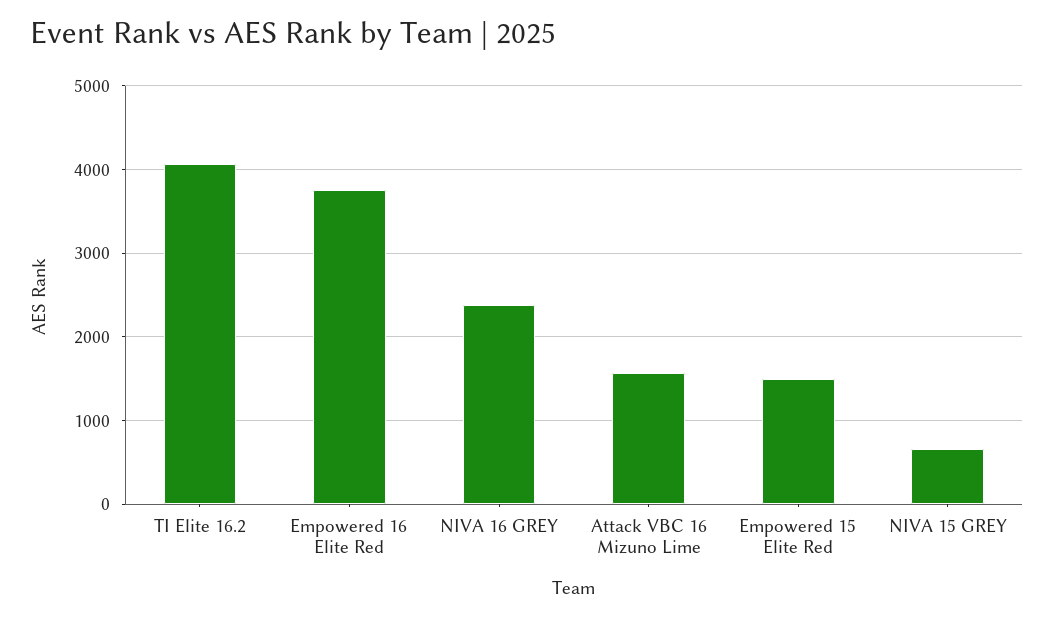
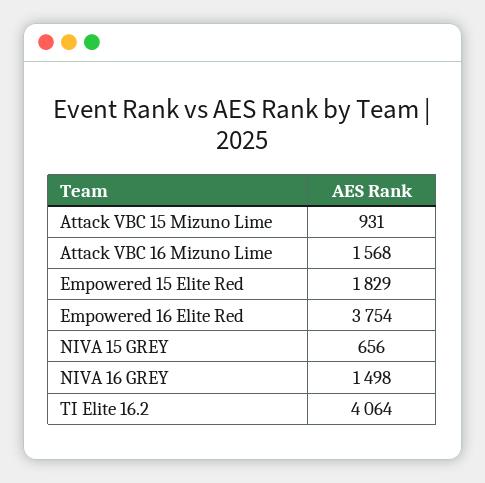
  {
    "TI Elite 16.2": 4064,
    "Empowered 16 Elite Red": 3754,
-   "NIVA 16 GREY": 2400,
+   "NIVA 16 GREY": 1498,
    "Attack VBC 16 Mizuno Lime": 1568,
-   "Empowered 15 Elite Red": 1500,
+   "Empowered 15 Elite Red": 1829,
-   "NIVA 15 GREY": 656
+   "NIVA 15 GREY": 656,
+   "Attack VBC 15 Mizuno Lime": 931
  }

